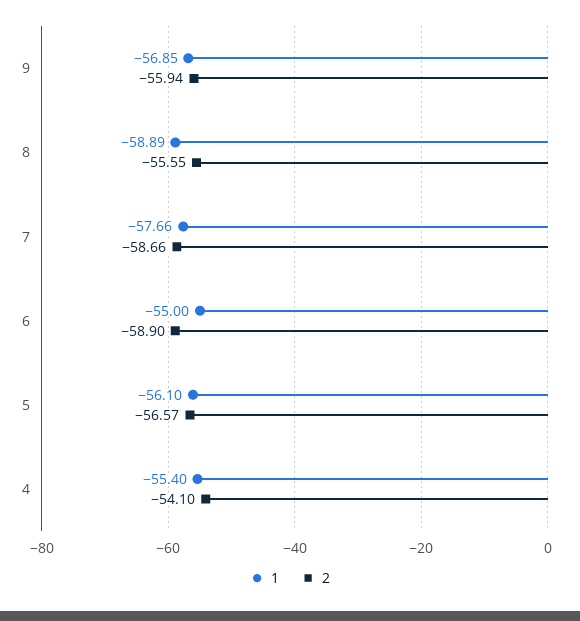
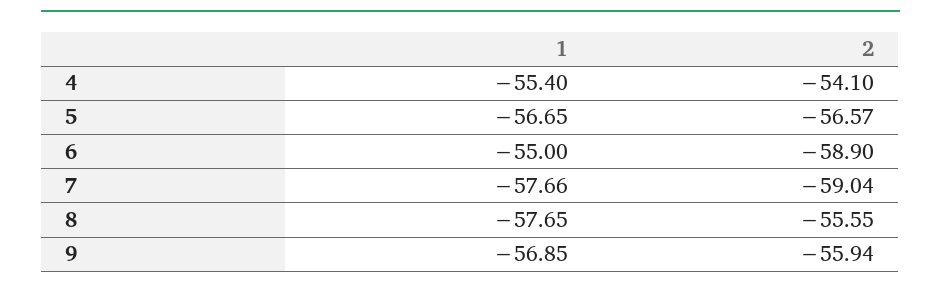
  {
    "1": {
      "9": -56.85,
-     "8": -58.89,
+     "8": -57.65,
      "7": -57.66,
      "6": -55,
-     "5": -56.1,
+     "5": -56.65,
      "4": -55.4
    },
    "2": {
      "9": -55.94,
      "8": -55.55,
-     "7": -58.66,
+     "7": -59.04,
      "6": -58.9,
      "5": -56.57,
      "4": -54.1
    }
  }

